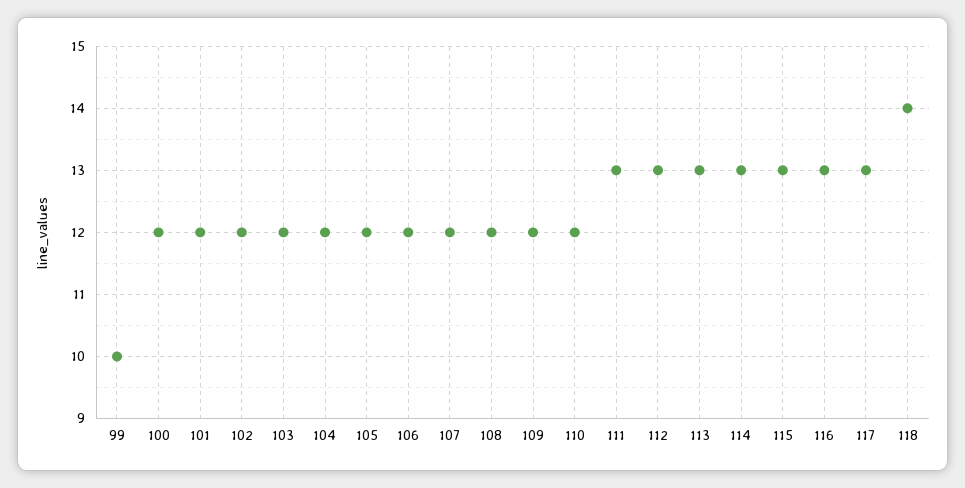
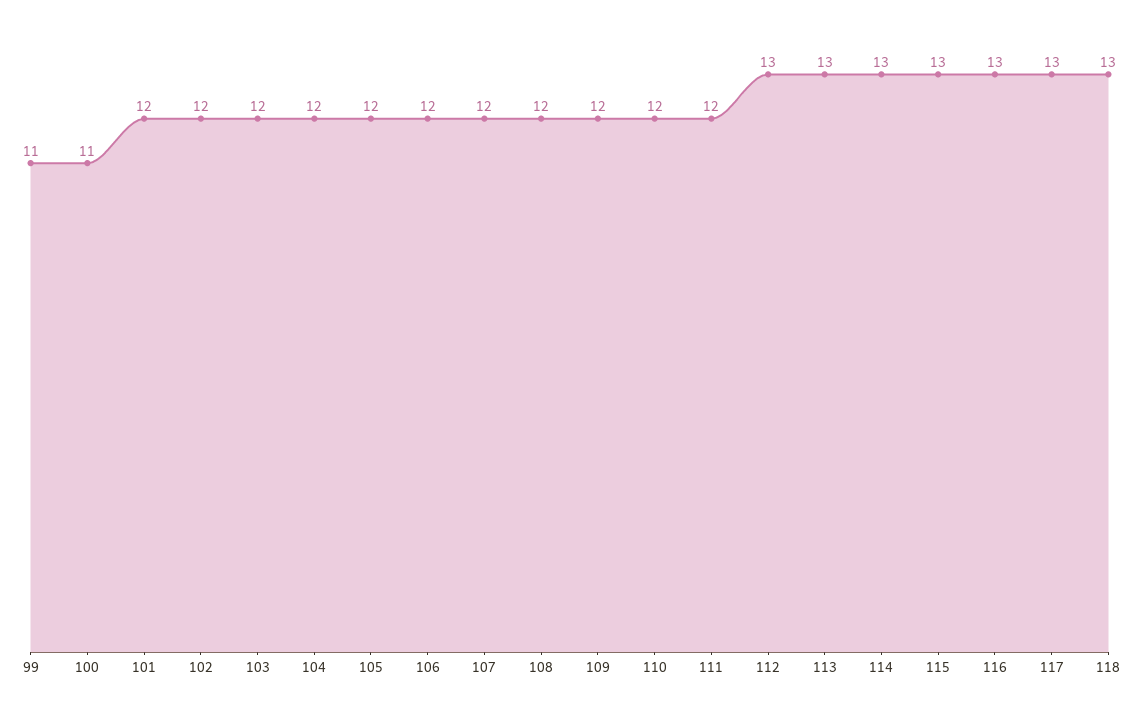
  {
-   "99": 10,
+   "99": 11,
-   "100": 12,
+   "100": 11,
    "101": 12,
    "102": 12,
    "103": 12,
    "104": 12,
    "105": 12,
    "106": 12,
    "107": 12,
    "108": 12,
    "109": 12,
    "110": 12,
-   "111": 13,
+   "111": 12,
    "112": 13,
    "113": 13,
    "114": 13,
    "115": 13,
    "116": 13,
    "117": 13,
-   "118": 14
+   "118": 13
  }

